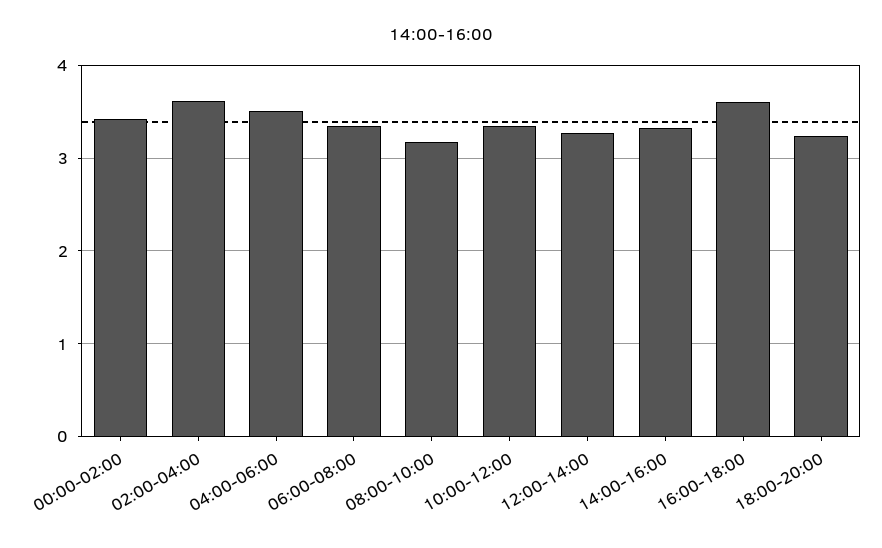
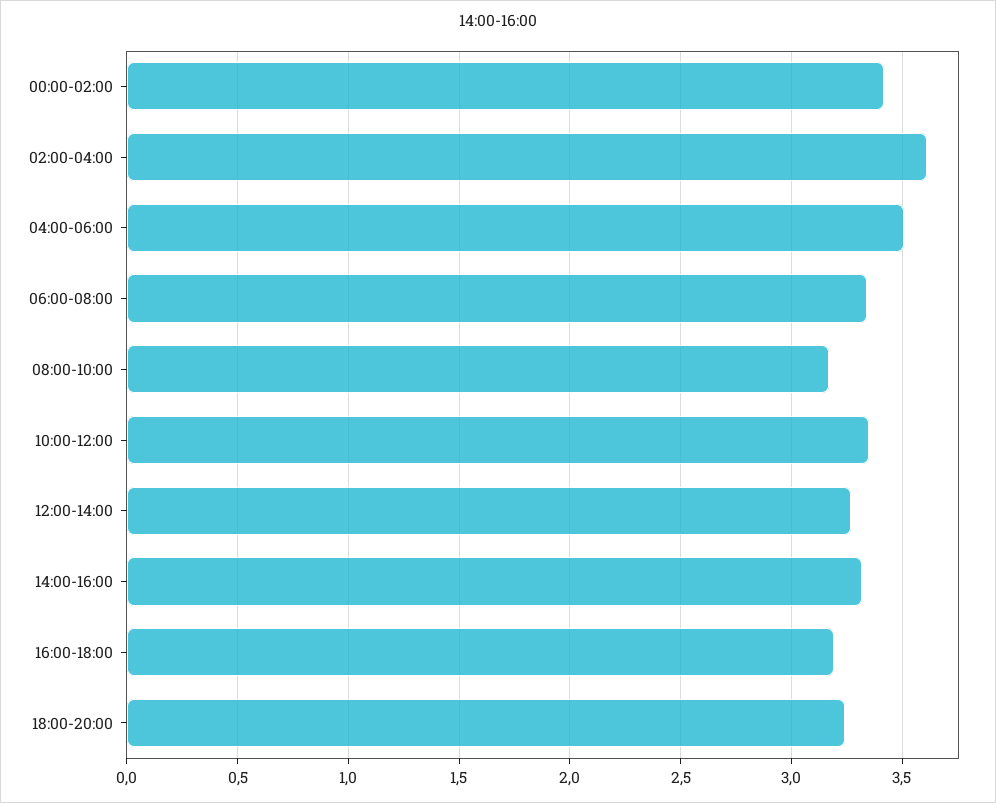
  {
    "00:00-02:00": 3.4,
    "02:00-04:00": 3.6,
    "04:00-06:00": 3.5,
    "06:00-08:00": 3.35,
    "08:00-10:00": 3.15,
    "10:00-12:00": 3.35,
    "12:00-14:00": 3.25,
    "14:00-16:00": 3.3,
-   "16:00-18:00": 3.6,
+   "16:00-18:00": 3.2,
    "18:00-20:00": 3.25
  }

